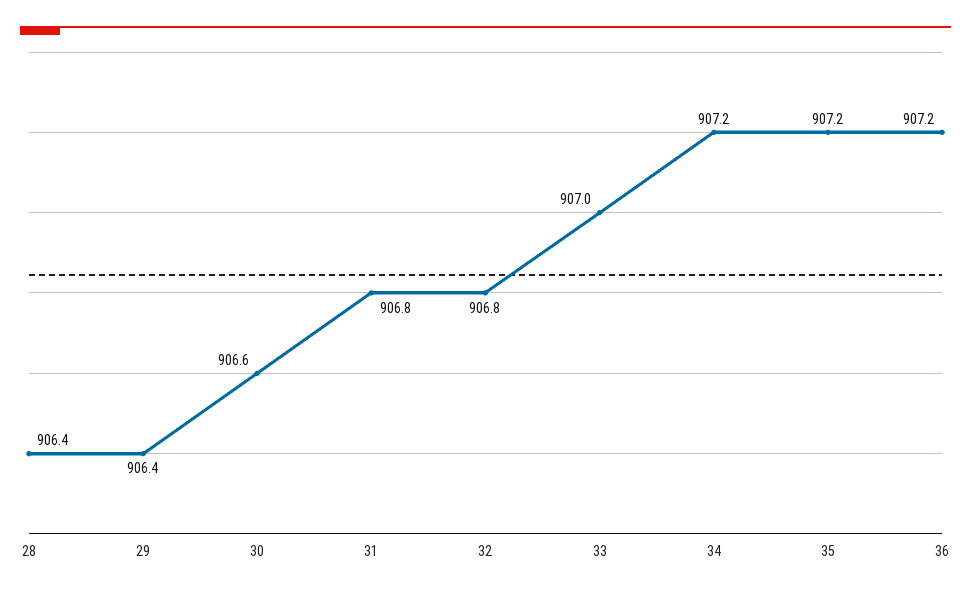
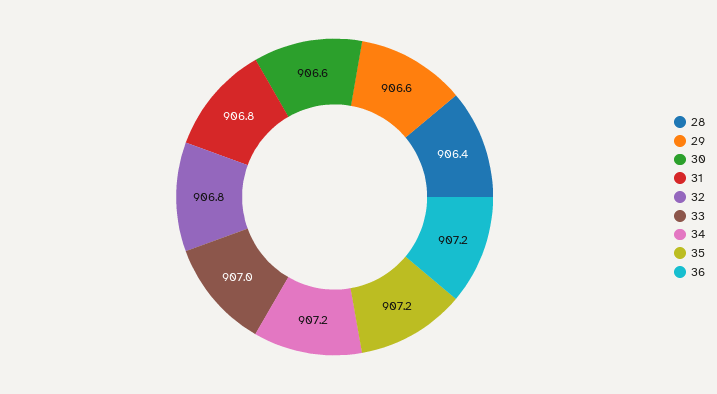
  {
    "28": 906.4,
-   "29": 906.4,
+   "29": 906.6,
    "30": 906.6,
    "31": 906.8,
    "32": 906.8,
    "33": 907,
    "34": 907.2,
    "35": 907.2,
    "36": 907.2
  }

